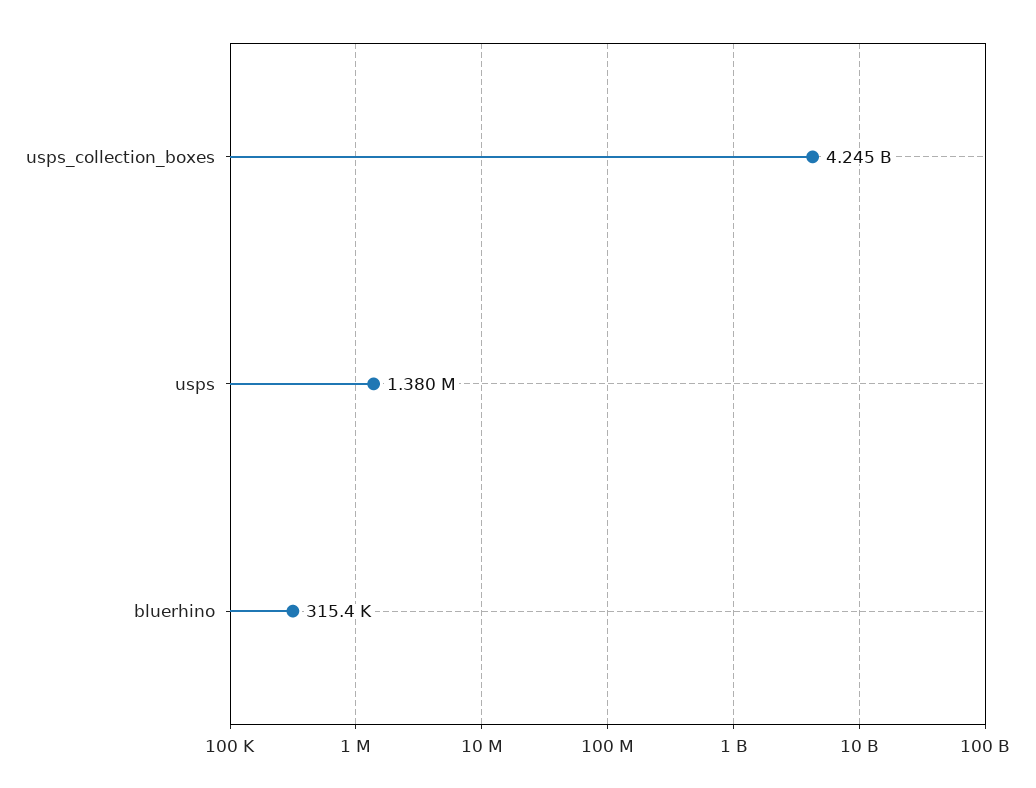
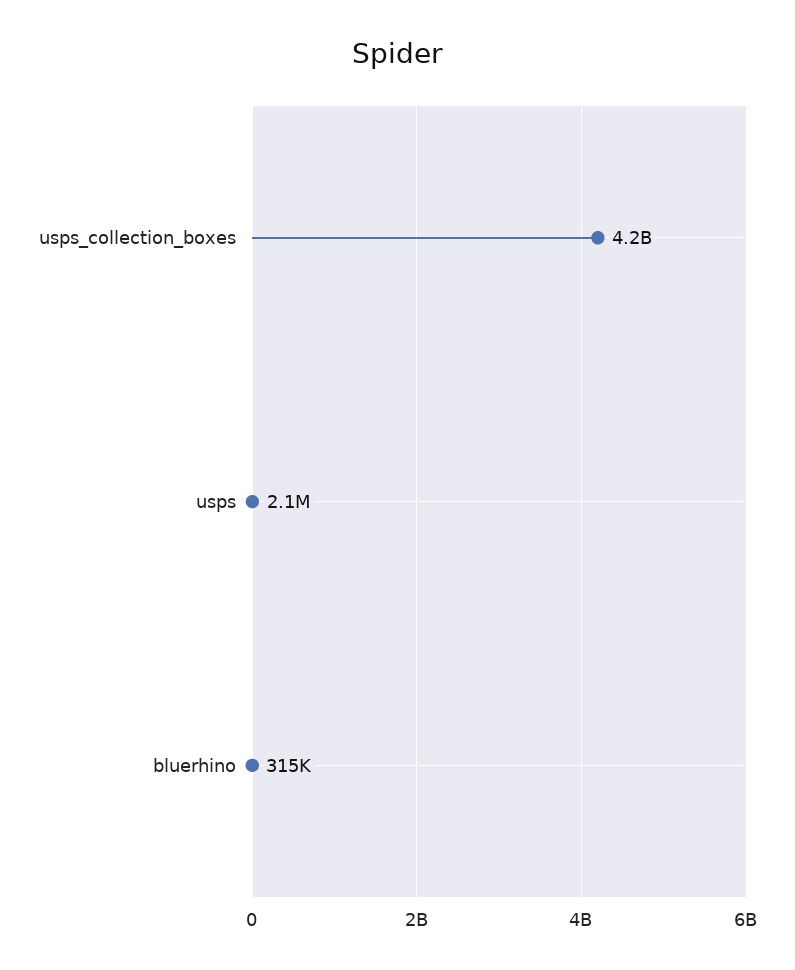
  {
    "usps_collection_boxes": 4245000000,
-   "usps": 1380000,
+   "usps": 2100000,
    "bluerhino": 315400
  }

